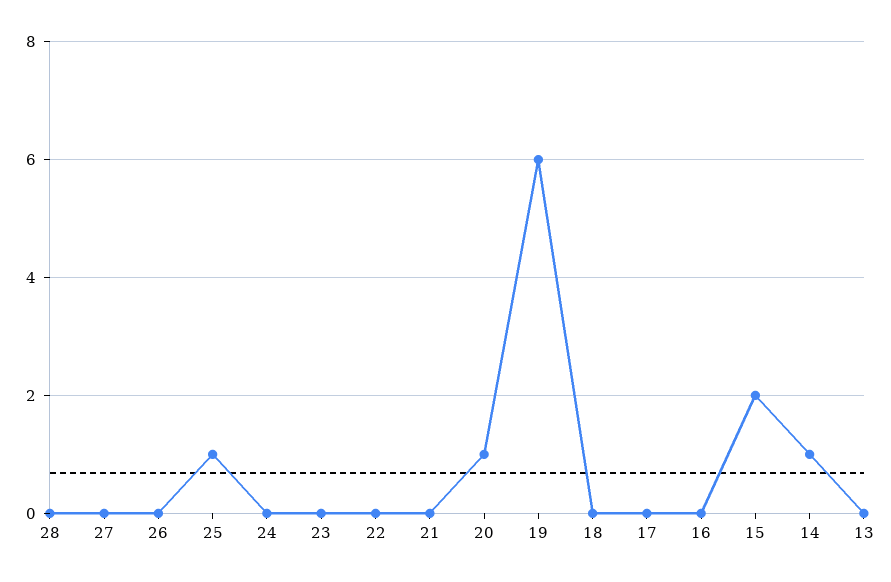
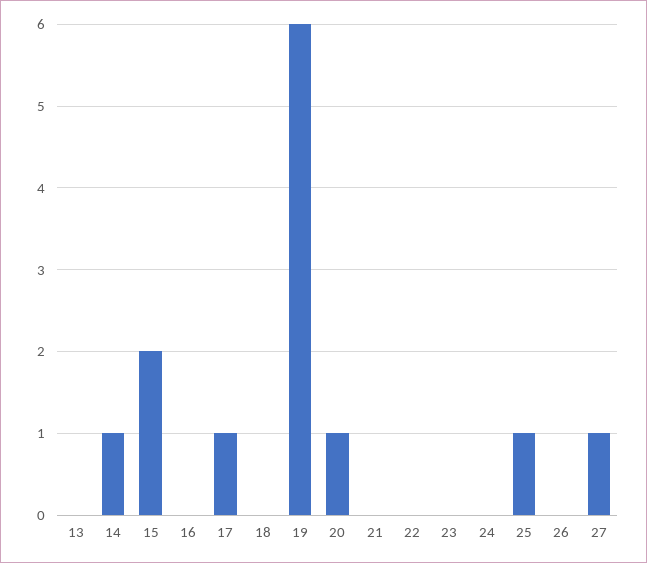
  {
-   "28": 0,
-   "27": 0,
+   "27": 1,
    "26": 0,
    "25": 1,
    "24": 0,
    "23": 0,
    "22": 0,
    "21": 0,
    "20": 1,
    "19": 6,
    "18": 0,
-   "17": 0,
+   "17": 1,
    "16": 0,
    "15": 2,
    "14": 1,
    "13": 0
  }

